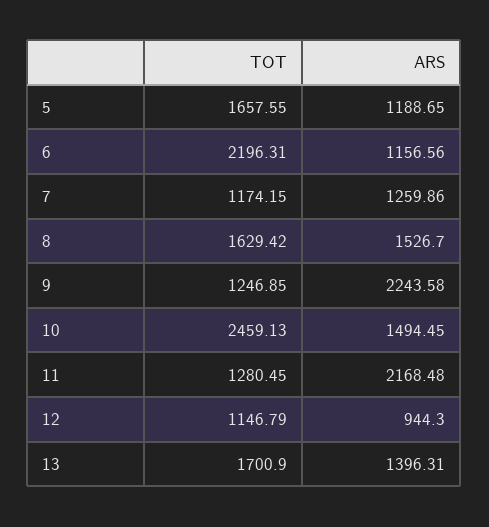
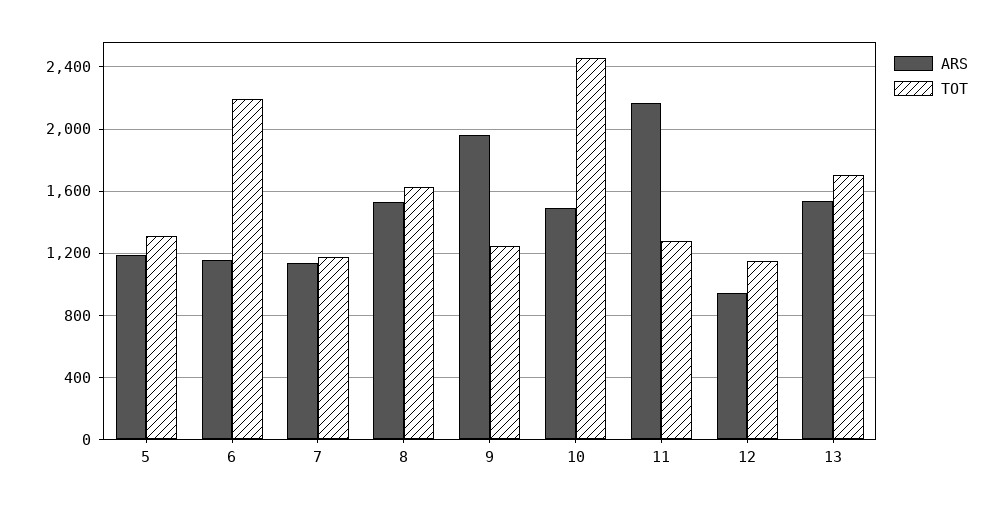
  {
    "TOT": {
-     "5": 1657.55,
+     "5": 1300,
      "6": 2196.31,
      "7": 1174.15,
      "8": 1629.42,
      "9": 1246.85,
      "10": 2459.13,
      "11": 1280.45,
      "12": 1146.79,
      "13": 1700.9
    },
    "ARS": {
      "5": 1188.65,
      "6": 1156.56,
-     "7": 1259.86,
+     "7": 1150,
      "8": 1526.7,
-     "9": 2243.58,
+     "9": 1950,
      "10": 1494.45,
      "11": 2168.48,
      "12": 944.3,
-     "13": 1396.31
+     "13": 1550
    }
  }

